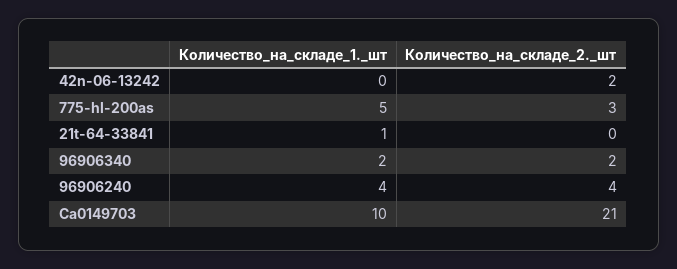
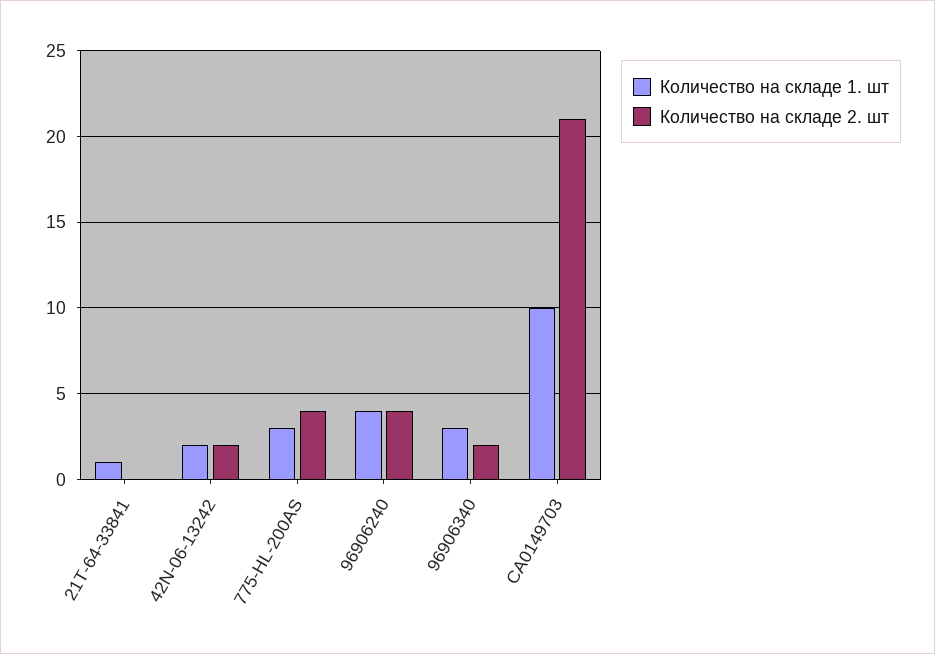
  {
    "Количество_на_складе_1._шт": {
-     "42n-06-13242": 0,
+     "42n-06-13242": 2,
-     "775-hl-200as": 5,
+     "775-hl-200as": 3,
      "21t-64-33841": 1,
-     "96906340": 2,
+     "96906340": 3,
      "96906240": 4,
      "Ca0149703": 10
    },
    "Количество_на_складе_2._шт": {
      "42n-06-13242": 2,
-     "775-hl-200as": 3,
+     "775-hl-200as": 4,
      "21t-64-33841": 0,
      "96906340": 2,
      "96906240": 4,
      "Ca0149703": 21
    }
  }

